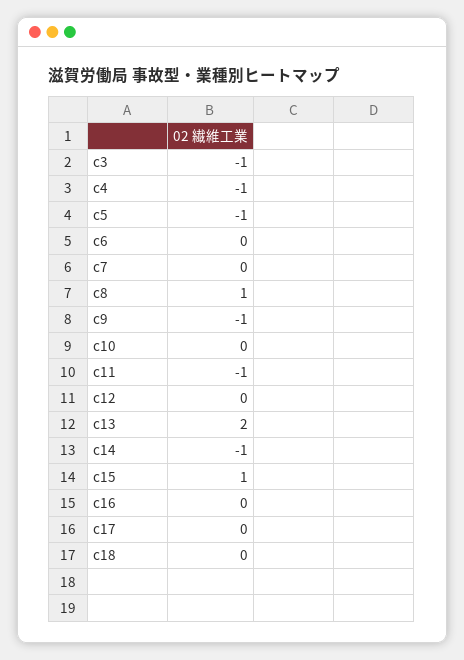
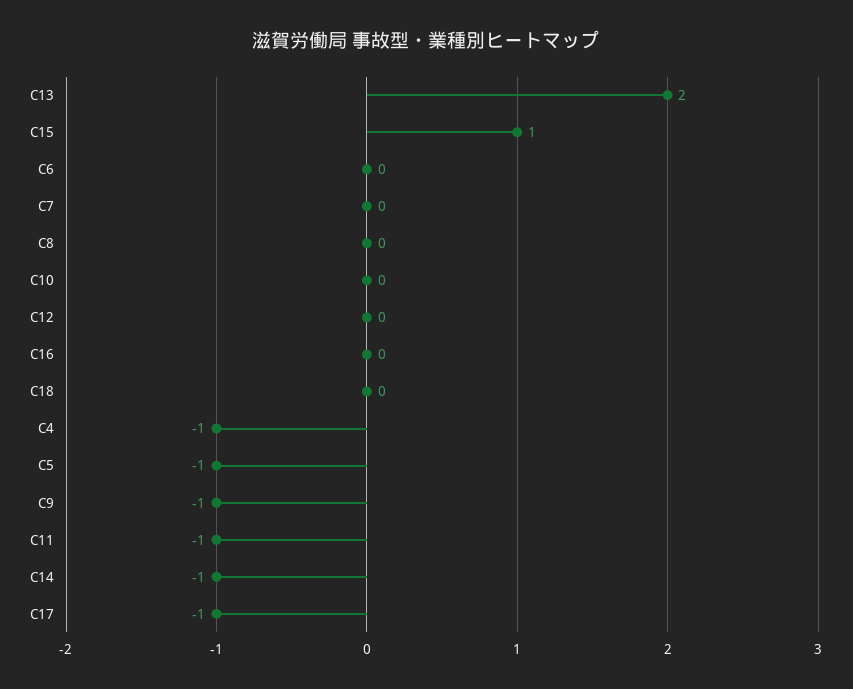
  {
-   "c3": -1,
    "c4": -1,
    "c5": -1,
    "c6": 0,
    "c7": 0,
-   "c8": 1,
+   "c8": 0,
    "c9": -1,
    "c10": 0,
    "c11": -1,
    "c12": 0,
    "c13": 2,
    "c14": -1,
    "c15": 1,
    "c16": 0,
-   "c17": 0,
+   "c17": -1,
    "c18": 0
  }

